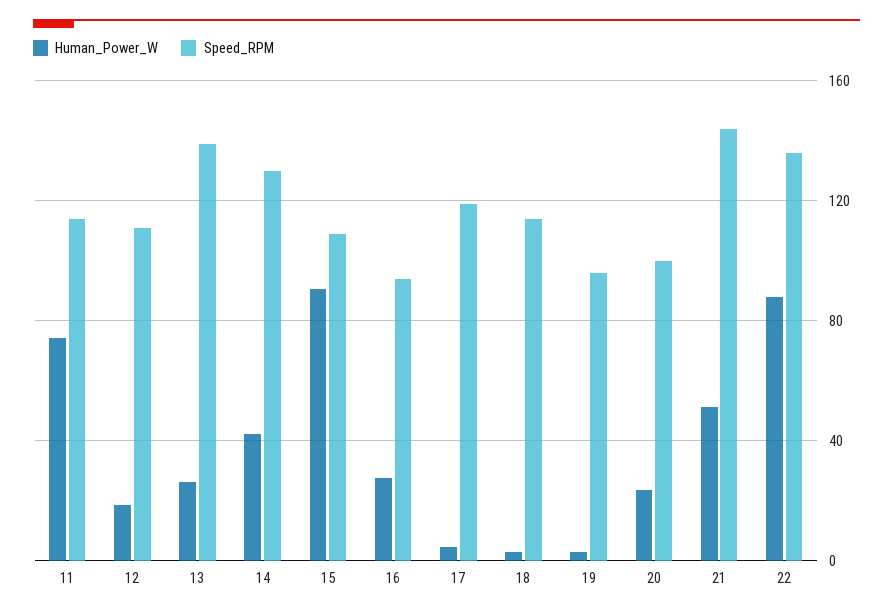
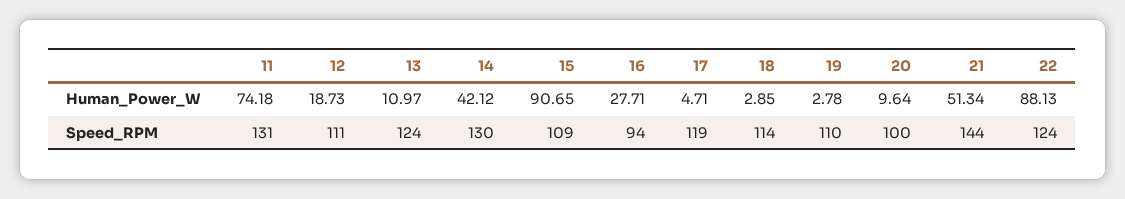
  {
    "Human_Power_W": {
      "11": 74.18,
      "12": 18.73,
-     "13": 25,
+     "13": 10.97,
      "14": 42.12,
      "15": 90.65,
      "16": 27.71,
      "17": 4.71,
      "18": 2.85,
      "19": 2.78,
-     "20": 25,
+     "20": 9.64,
      "21": 51.34,
      "22": 88.13
    },
    "Speed_RPM": {
-     "11": 115,
+     "11": 131,
      "12": 111,
-     "13": 140,
+     "13": 124,
      "14": 130,
      "15": 109,
      "16": 94,
      "17": 119,
      "18": 114,
-     "19": 95,
+     "19": 110,
      "20": 100,
      "21": 144,
-     "22": 135
+     "22": 124
    }
  }

